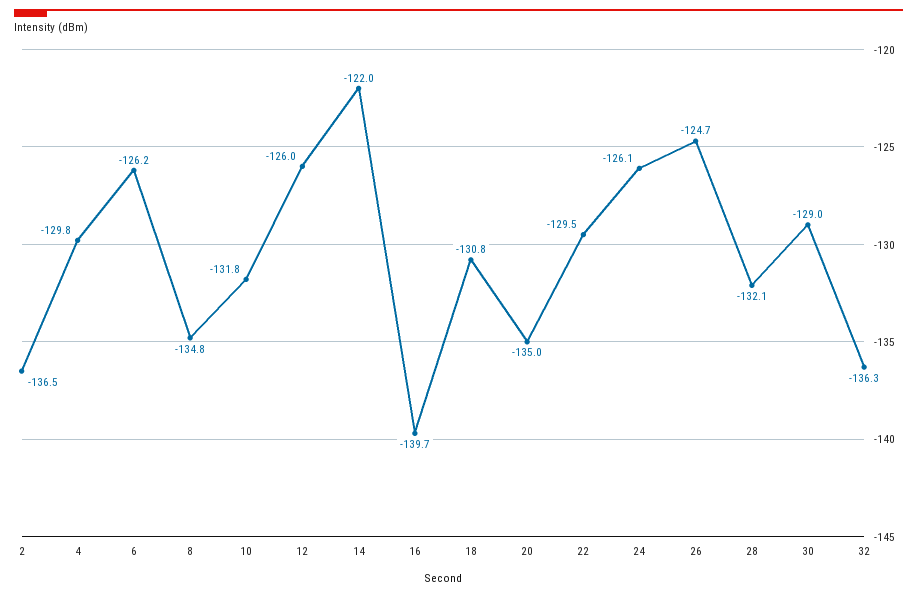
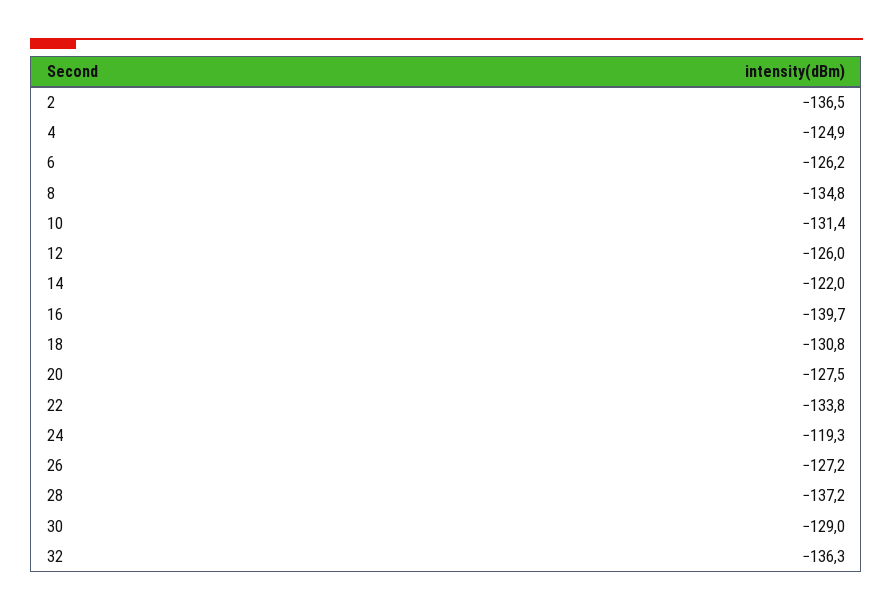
  {
    "2": -136.5,
-   "4": -129.8,
+   "4": -124.9,
    "6": -126.2,
    "8": -134.8,
-   "10": -131.8,
+   "10": -131.4,
    "12": -126,
    "14": -122,
    "16": -139.7,
    "18": -130.8,
-   "20": -135,
+   "20": -127.5,
-   "22": -129.5,
+   "22": -133.8,
-   "24": -126.1,
+   "24": -119.3,
-   "26": -124.7,
+   "26": -127.2,
-   "28": -132.1,
+   "28": -137.2,
    "30": -129,
    "32": -136.3
  }

